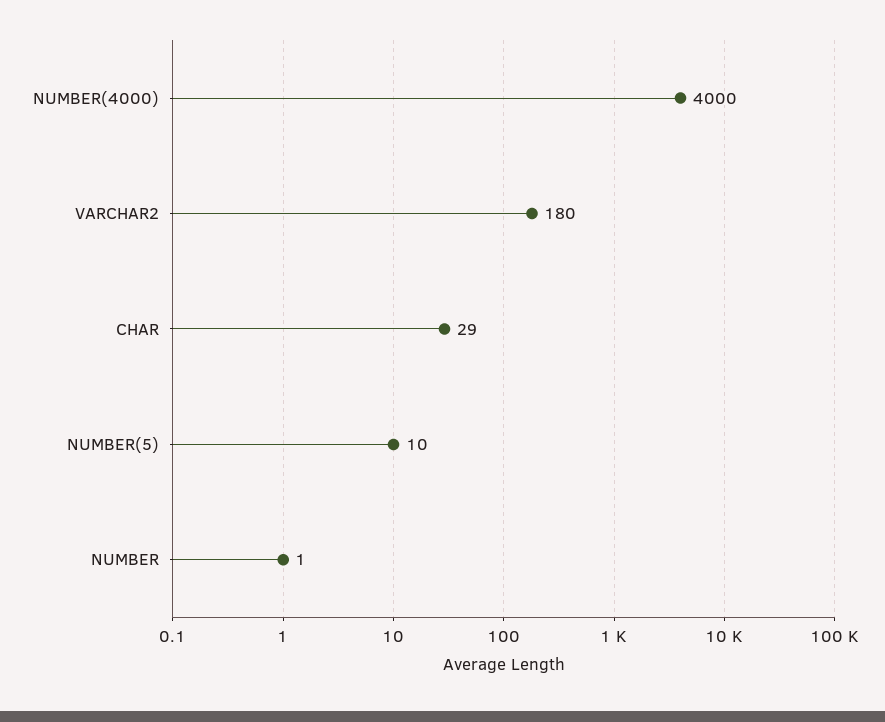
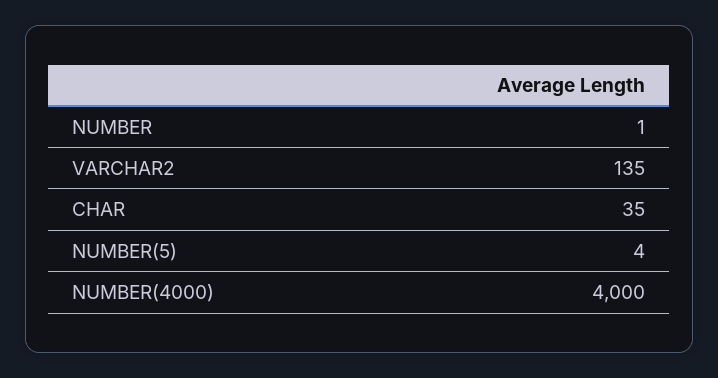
  {
    "NUMBER(4000)": 4000,
-   "VARCHAR2": 180,
+   "VARCHAR2": 135,
-   "CHAR": 29,
+   "CHAR": 35,
-   "NUMBER(5)": 10,
+   "NUMBER(5)": 4,
    "NUMBER": 1
  }

